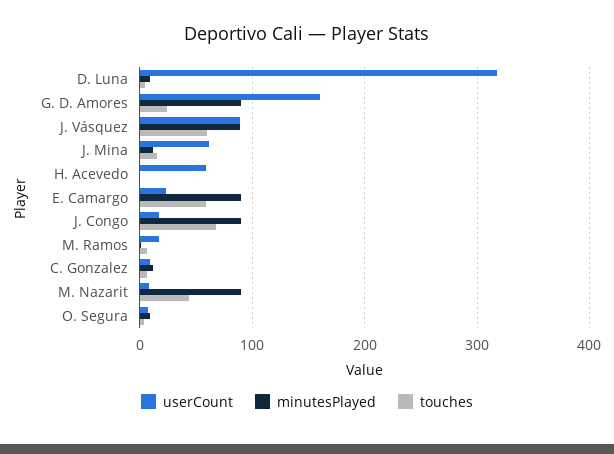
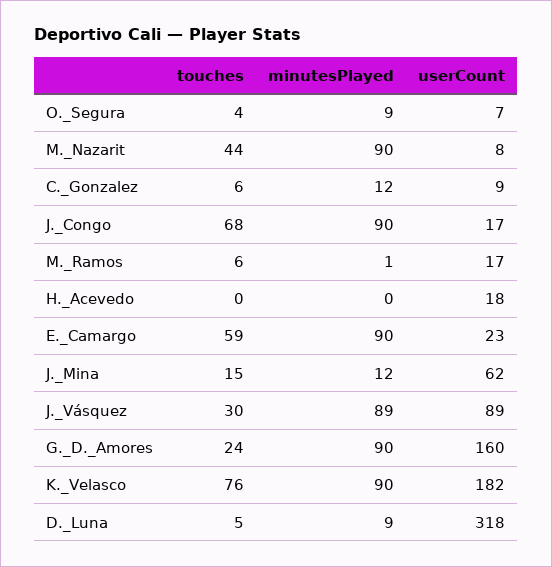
  {
    "userCount": {
      "D. Luna": 318,
      "G. D. Amores": 160,
      "J. Vásquez": 89,
      "J. Mina": 62,
-     "H. Acevedo": 60,
+     "H. Acevedo": 18,
      "E. Camargo": 23,
      "J. Congo": 17,
      "M. Ramos": 17,
      "C. Gonzalez": 9,
      "M. Nazarit": 8,
-     "O. Segura": 7
+     "O. Segura": 7,
+     "K._Velasco": 182
    },
    "minutesPlayed": {
      "D. Luna": 9,
      "G. D. Amores": 90,
      "J. Vásquez": 89,
      "J. Mina": 12,
      "H. Acevedo": 0,
      "E. Camargo": 90,
      "J. Congo": 90,
      "M. Ramos": 1,
      "C. Gonzalez": 12,
      "M. Nazarit": 90,
-     "O. Segura": 9
+     "O. Segura": 9,
+     "K._Velasco": 90
    },
    "touches": {
      "D. Luna": 5,
      "G. D. Amores": 24,
-     "J. Vásquez": 60,
+     "J. Vásquez": 30,
      "J. Mina": 15,
      "H. Acevedo": 0,
      "E. Camargo": 59,
      "J. Congo": 68,
      "M. Ramos": 6,
      "C. Gonzalez": 6,
      "M. Nazarit": 44,
-     "O. Segura": 4
+     "O. Segura": 4,
+     "K._Velasco": 76
    }
  }

